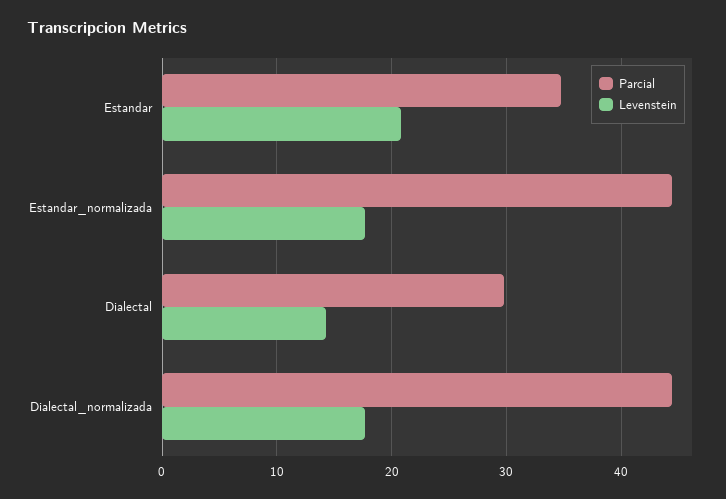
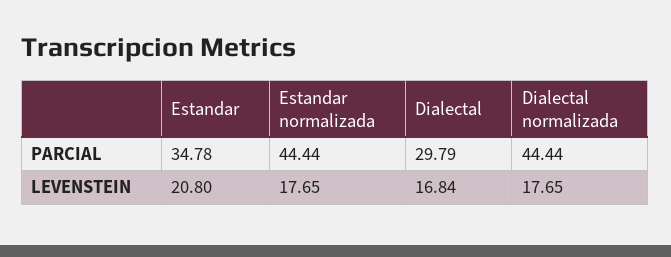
  {
    "Parcial": {
      "Estandar": 34.78,
      "Estandar_normalizada": 44.44,
      "Dialectal": 29.79,
      "Dialectal_normalizada": 44.44
    },
    "Levenstein": {
      "Estandar": 20.8,
      "Estandar_normalizada": 17.65,
-     "Dialectal": 14,
+     "Dialectal": 16.84,
      "Dialectal_normalizada": 17.65
    }
  }

